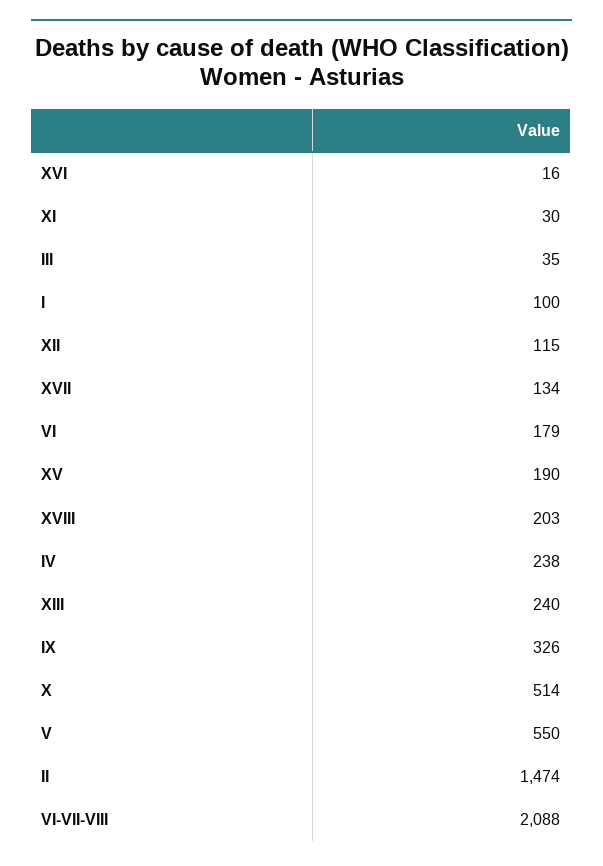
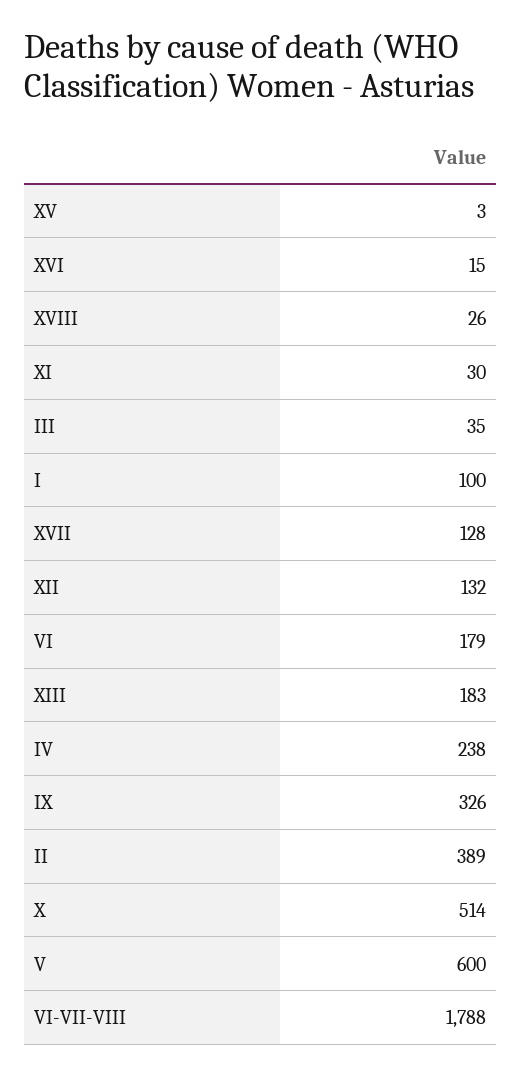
  {
-   "XVI": 16,
+   "XVI": 15,
    "XI": 30,
    "III": 35,
    "I": 100,
-   "XII": 115,
+   "XII": 132,
-   "XVII": 134,
+   "XVII": 128,
    "VI": 179,
-   "XV": 190,
+   "XV": 3,
-   "XVIII": 203,
+   "XVIII": 26,
    "IV": 238,
-   "XIII": 240,
+   "XIII": 183,
    "IX": 326,
    "X": 514,
-   "V": 550,
+   "V": 600,
-   "II": 1474,
+   "II": 389,
-   "VI-VII-VIII": 2088
+   "VI-VII-VIII": 1788
  }

